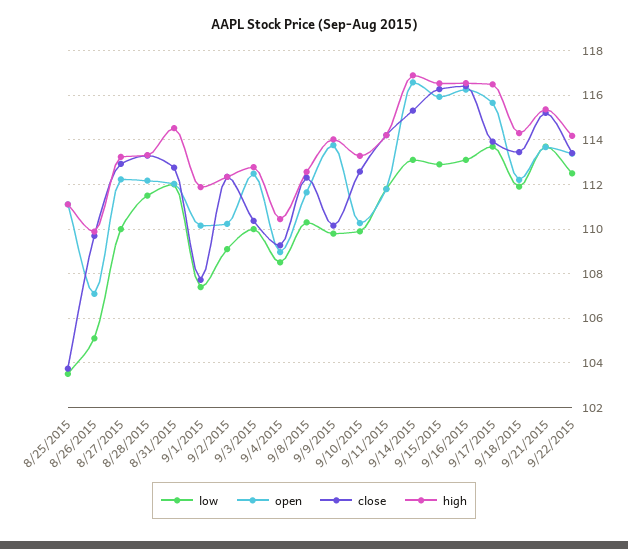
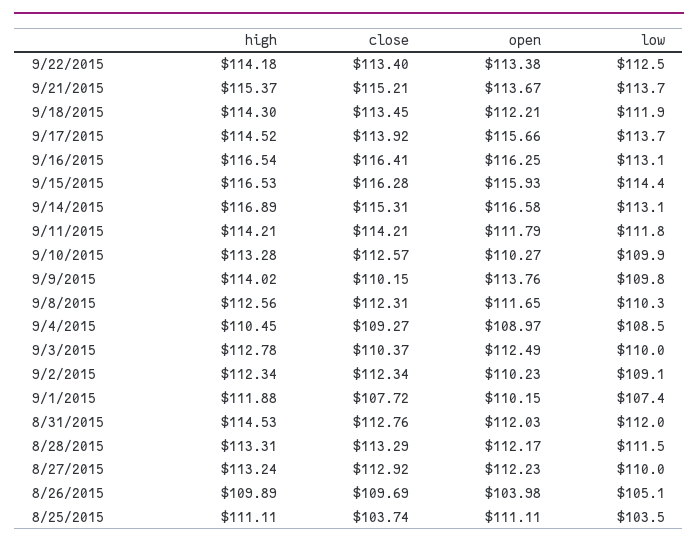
  {
    "low": {
      "8/25/2015": 103.5,
      "8/26/2015": 105.1,
      "8/27/2015": 110,
      "8/28/2015": 111.5,
      "8/31/2015": 112,
      "9/1/2015": 107.4,
      "9/2/2015": 109.1,
      "9/3/2015": 110,
      "9/4/2015": 108.5,
      "9/8/2015": 110.3,
      "9/9/2015": 109.8,
      "9/10/2015": 109.9,
      "9/11/2015": 111.8,
      "9/14/2015": 113.1,
-     "9/15/2015": 113,
+     "9/15/2015": 114.4,
      "9/16/2015": 113.1,
      "9/17/2015": 113.7,
      "9/18/2015": 111.9,
      "9/21/2015": 113.7,
      "9/22/2015": 112.5
    },
    "open": {
      "8/25/2015": 111.11,
-     "8/26/2015": 107,
+     "8/26/2015": 103.98,
      "8/27/2015": 112.23,
      "8/28/2015": 112.17,
      "8/31/2015": 112.03,
      "9/1/2015": 110.15,
      "9/2/2015": 110.23,
      "9/3/2015": 112.49,
      "9/4/2015": 108.97,
      "9/8/2015": 111.65,
      "9/9/2015": 113.76,
      "9/10/2015": 110.27,
      "9/11/2015": 111.79,
      "9/14/2015": 116.58,
      "9/15/2015": 115.93,
      "9/16/2015": 116.25,
      "9/17/2015": 115.66,
      "9/18/2015": 112.21,
      "9/21/2015": 113.67,
      "9/22/2015": 113.38
    },
    "close": {
      "8/25/2015": 103.74,
      "8/26/2015": 109.69,
      "8/27/2015": 112.92,
      "8/28/2015": 113.29,
      "8/31/2015": 112.76,
      "9/1/2015": 107.72,
      "9/2/2015": 112.34,
      "9/3/2015": 110.37,
      "9/4/2015": 109.27,
      "9/8/2015": 112.31,
      "9/9/2015": 110.15,
      "9/10/2015": 112.57,
      "9/11/2015": 114.21,
      "9/14/2015": 115.31,
      "9/15/2015": 116.28,
      "9/16/2015": 116.41,
      "9/17/2015": 113.92,
      "9/18/2015": 113.45,
      "9/21/2015": 115.21,
      "9/22/2015": 113.4
    },
    "high": {
      "8/25/2015": 111.11,
      "8/26/2015": 109.89,
      "8/27/2015": 113.24,
      "8/28/2015": 113.31,
      "8/31/2015": 114.53,
      "9/1/2015": 111.88,
      "9/2/2015": 112.34,
      "9/3/2015": 112.78,
      "9/4/2015": 110.45,
      "9/8/2015": 112.56,
      "9/9/2015": 114.02,
      "9/10/2015": 113.28,
      "9/11/2015": 114.21,
      "9/14/2015": 116.89,
      "9/15/2015": 116.53,
      "9/16/2015": 116.54,
-     "9/17/2015": 116.5,
+     "9/17/2015": 114.52,
      "9/18/2015": 114.3,
      "9/21/2015": 115.37,
      "9/22/2015": 114.18
    }
  }

